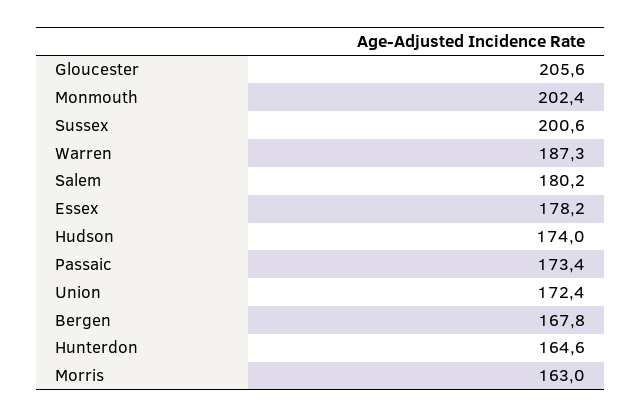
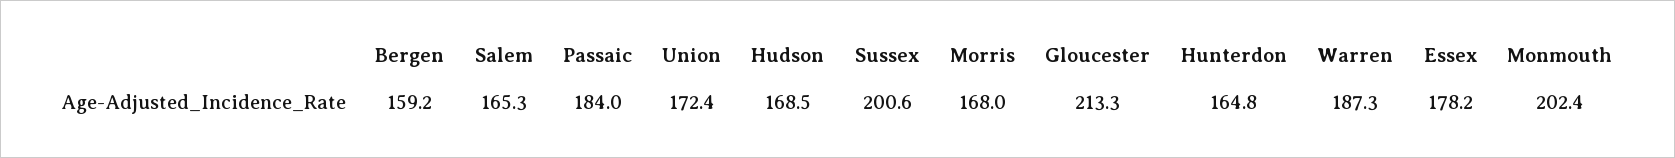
  {
-   "Gloucester": 205.6,
+   "Gloucester": 213.3,
    "Monmouth": 202.4,
    "Sussex": 200.6,
    "Warren": 187.3,
-   "Salem": 180.2,
+   "Salem": 165.3,
    "Essex": 178.2,
-   "Hudson": 174,
+   "Hudson": 168.5,
-   "Passaic": 173.4,
+   "Passaic": 184,
    "Union": 172.4,
-   "Bergen": 167.8,
+   "Bergen": 159.2,
-   "Hunterdon": 164.6,
+   "Hunterdon": 164.8,
-   "Morris": 163
+   "Morris": 168
  }

